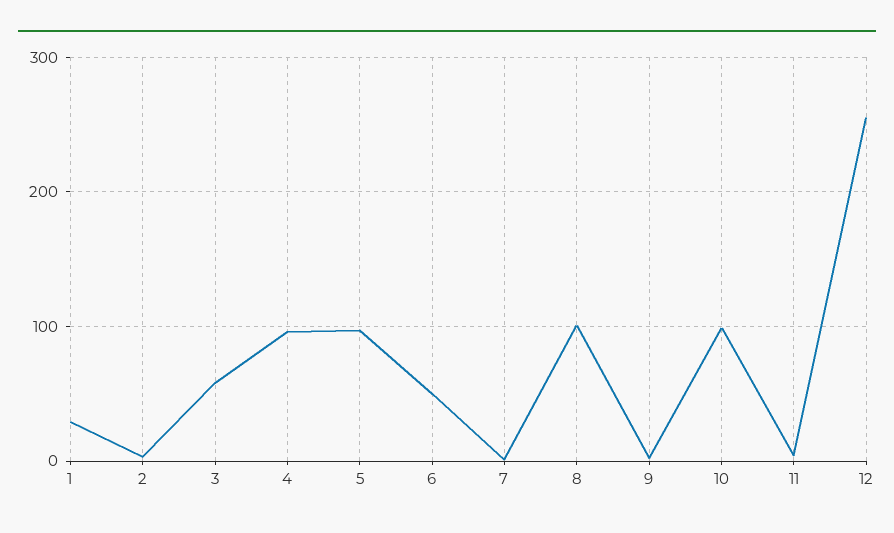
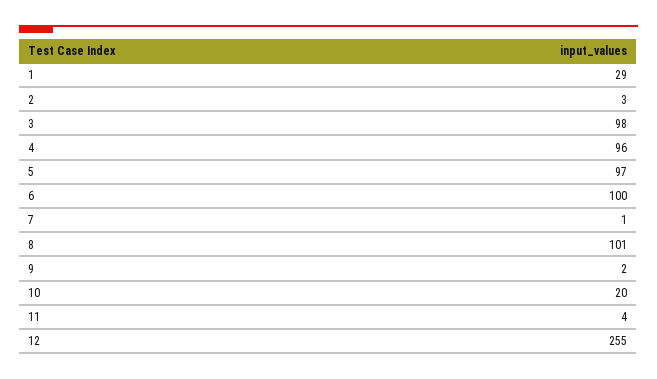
  {
    "1": 29,
    "2": 3,
-   "3": 60,
+   "3": 98,
    "4": 96,
    "5": 97,
-   "6": 50,
+   "6": 100,
    "7": 1,
    "8": 101,
    "9": 2,
-   "10": 100,
+   "10": 20,
    "11": 4,
    "12": 255
  }

